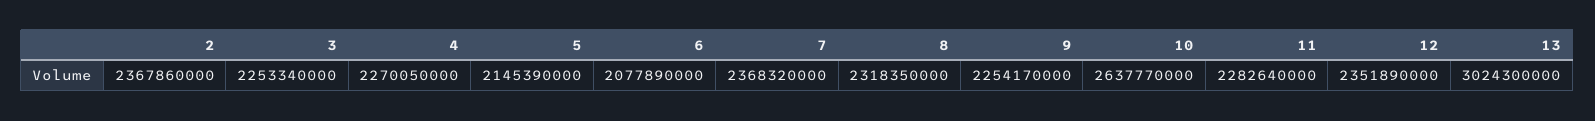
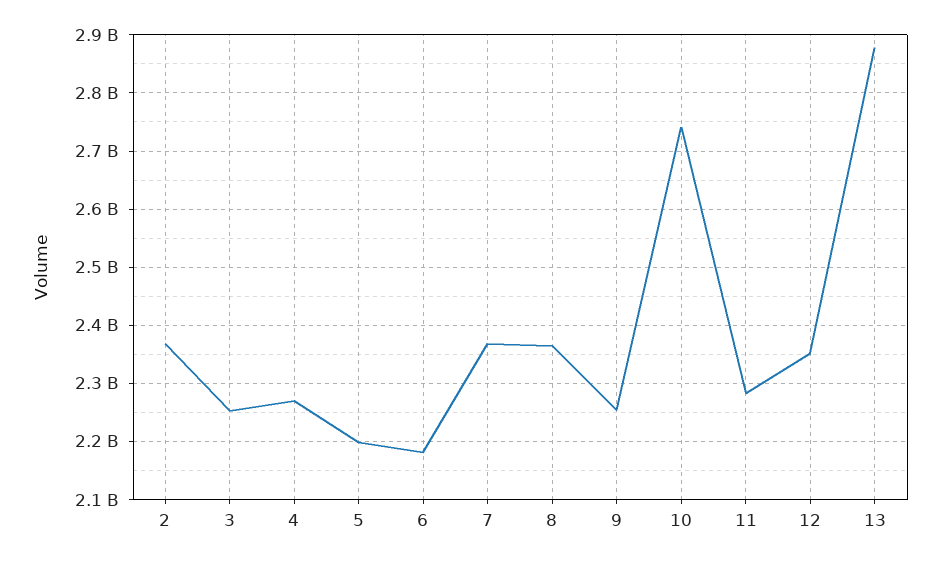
  {
    "2": 2367860000,
    "3": 2253340000,
    "4": 2270050000,
-   "5": 2145390000,
+   "5": 2200000000,
-   "6": 2077890000,
+   "6": 2180000000,
    "7": 2368320000,
-   "8": 2318350000,
+   "8": 2360000000,
    "9": 2254170000,
-   "10": 2637770000,
+   "10": 2740000000,
    "11": 2282640000,
    "12": 2351890000,
-   "13": 3024300000
+   "13": 2880000000
  }

